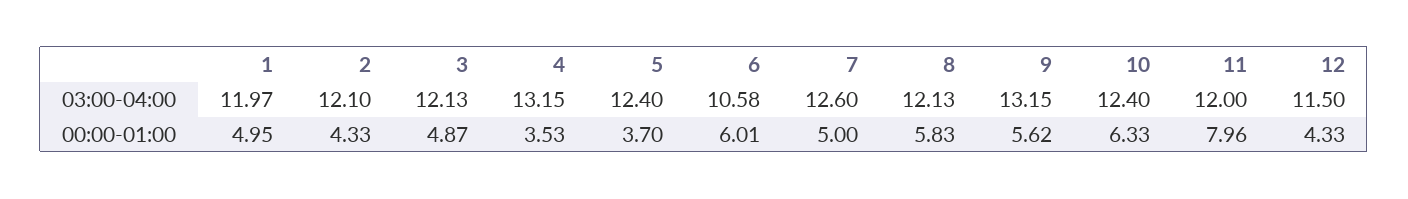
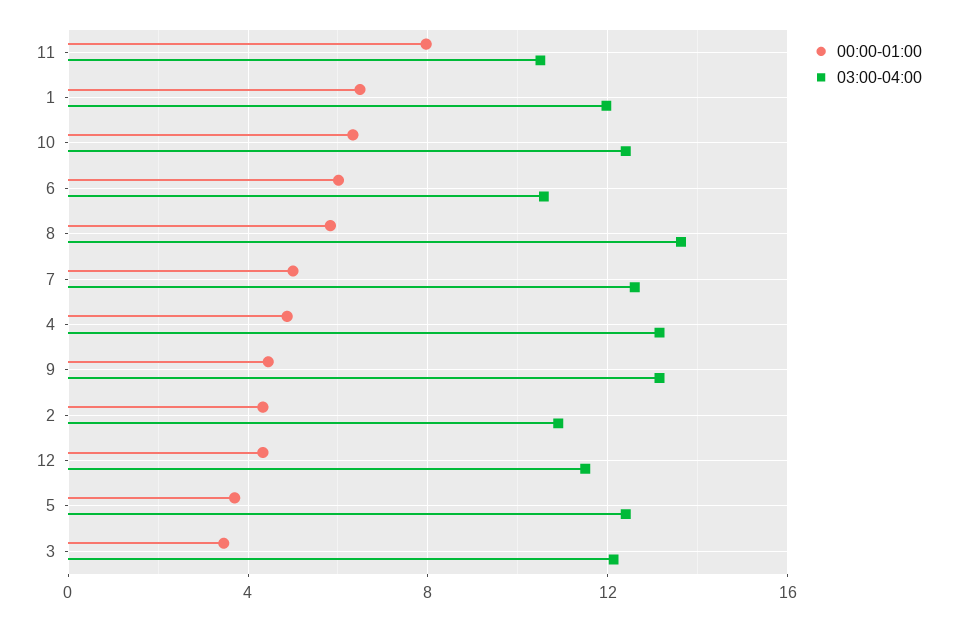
  {
    "03:00-04:00": {
      "1": 11.97,
-     "2": 12.1,
+     "2": 11,
      "3": 12.13,
      "4": 13.15,
      "5": 12.4,
      "6": 10.58,
      "7": 12.6,
-     "8": 12.13,
+     "8": 13.5,
      "9": 13.15,
      "10": 12.4,
-     "11": 12,
+     "11": 10.5,
      "12": 11.5
    },
    "00:00-01:00": {
-     "1": 4.95,
+     "1": 6.5,
      "2": 4.33,
-     "3": 4.87,
+     "3": 3.5,
-     "4": 3.53,
+     "4": 5,
      "5": 3.7,
      "6": 6.01,
      "7": 5,
      "8": 5.83,
-     "9": 5.62,
+     "9": 4.5,
      "10": 6.33,
      "11": 7.96,
      "12": 4.33
    }
  }

